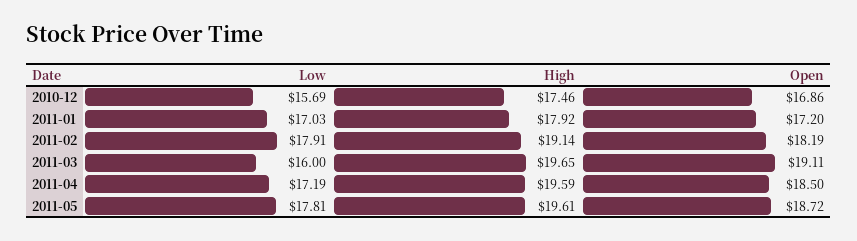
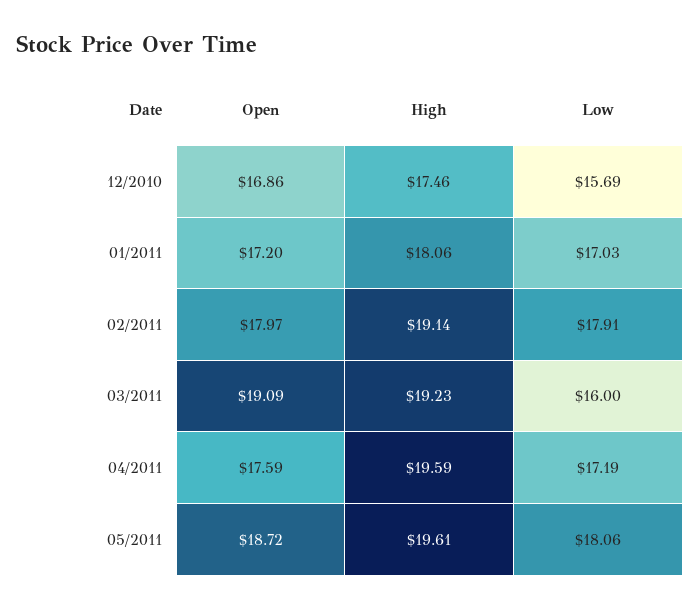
  {
    "Low": {
      "2010-12": 15.69,
      "2011-01": 17.03,
      "2011-02": 17.91,
      "2011-03": 16,
      "2011-04": 17.19,
-     "2011-05": 17.81
+     "2011-05": 18.06
    },
    "High": {
      "2010-12": 17.46,
-     "2011-01": 17.92,
+     "2011-01": 18.06,
      "2011-02": 19.14,
-     "2011-03": 19.65,
+     "2011-03": 19.23,
      "2011-04": 19.59,
      "2011-05": 19.61
    },
    "Open": {
      "2010-12": 16.86,
      "2011-01": 17.2,
-     "2011-02": 18.19,
+     "2011-02": 17.97,
-     "2011-03": 19.11,
+     "2011-03": 19.09,
-     "2011-04": 18.5,
+     "2011-04": 17.59,
      "2011-05": 18.72
    }
  }

